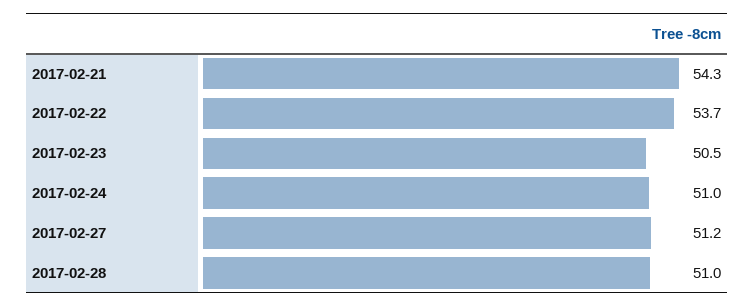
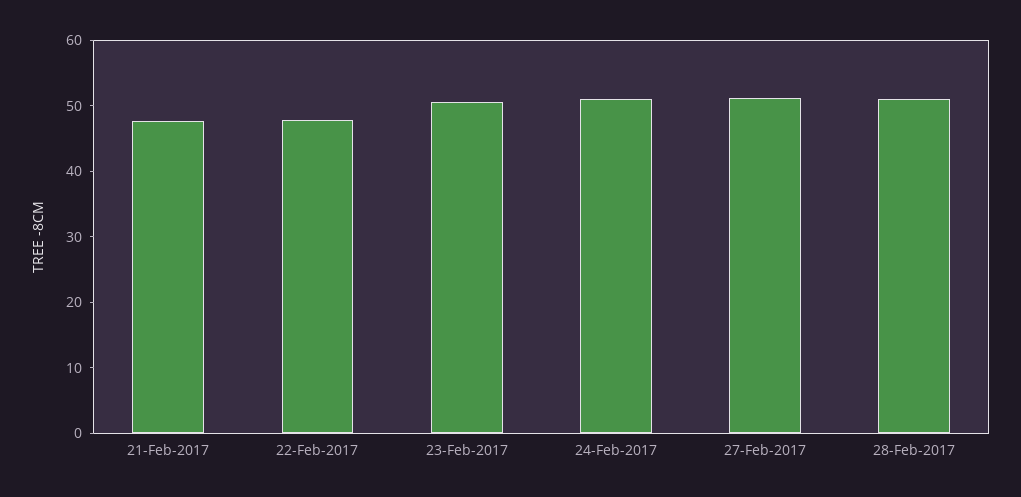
  {
-   "2017-02-21": 54.3,
+   "2017-02-21": 48,
-   "2017-02-22": 53.7,
+   "2017-02-22": 48,
    "2017-02-23": 50.5,
    "2017-02-24": 51,
    "2017-02-27": 51.2,
    "2017-02-28": 51
  }

